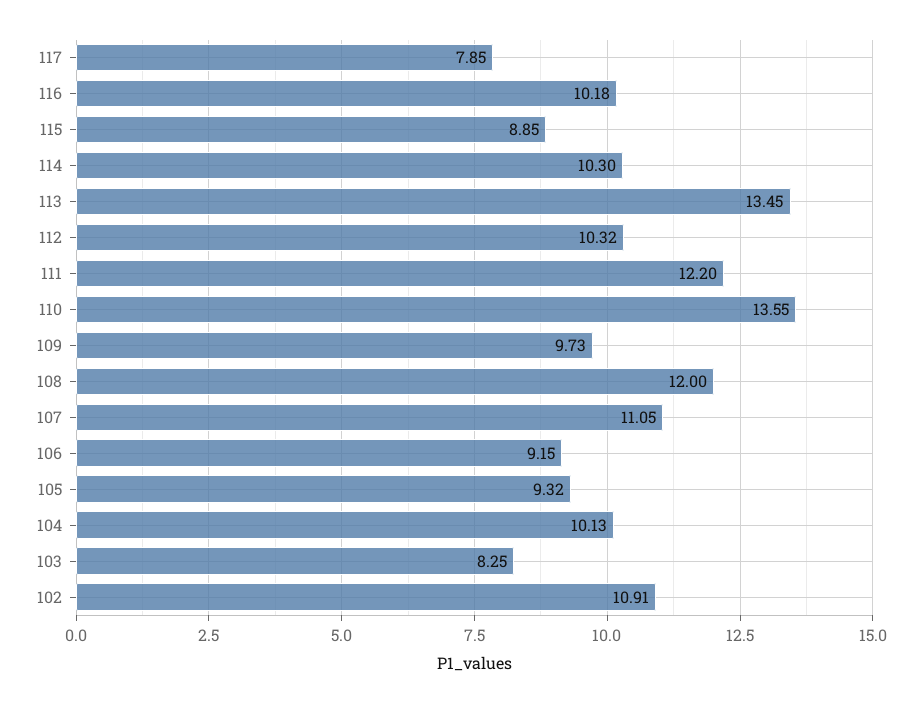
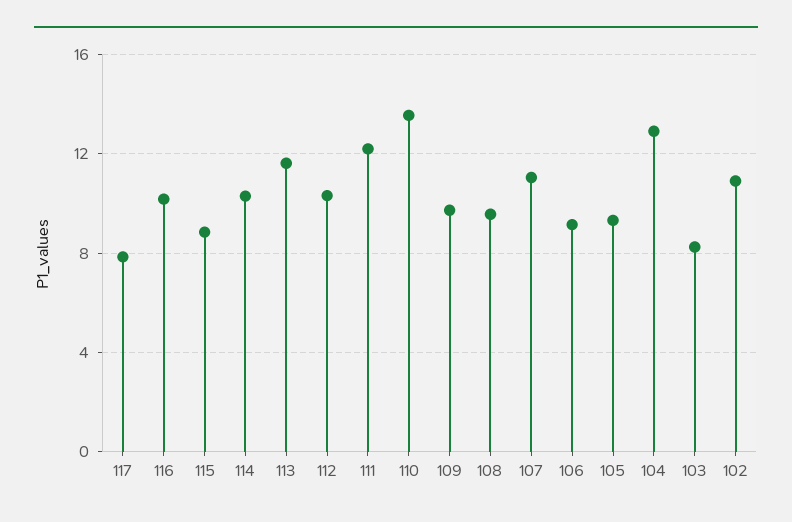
  {
    "117": 7.85,
    "116": 10.18,
    "115": 8.85,
    "114": 10.3,
-   "113": 13.45,
+   "113": 11.5,
    "112": 10.32,
    "111": 12.2,
    "110": 13.55,
    "109": 9.73,
-   "108": 12,
+   "108": 9.5,
    "107": 11.05,
    "106": 9.15,
    "105": 9.32,
-   "104": 10.13,
+   "104": 13,
    "103": 8.25,
    "102": 10.91
  }

